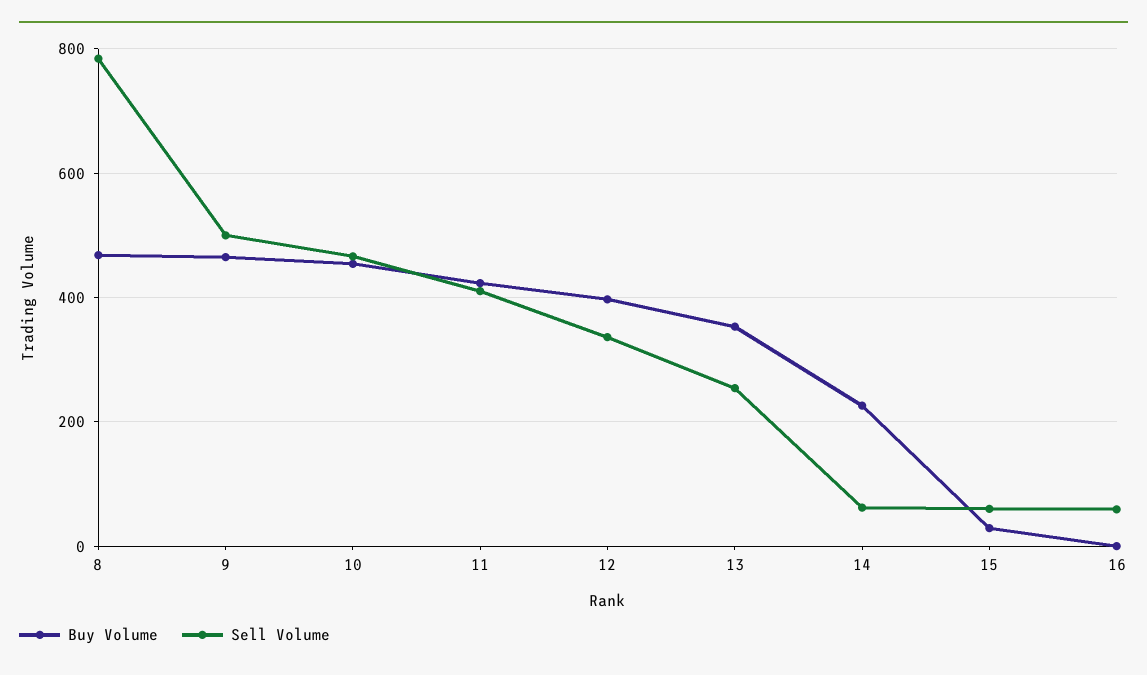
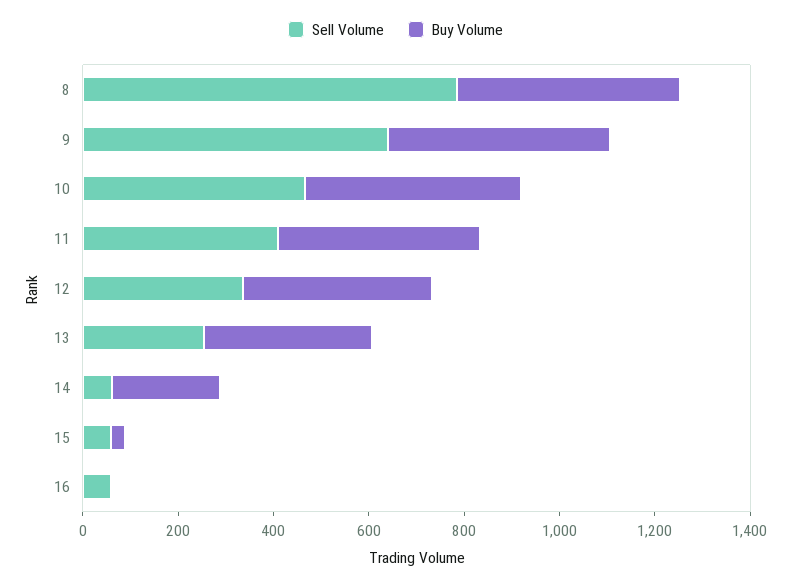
  {
    "Buy Volume": {
      "8": 460,
      "9": 460,
      "10": 460,
      "11": 420,
      "12": 400,
      "13": 360,
      "14": 220,
      "15": 20,
      "16": 0
    },
    "Sell Volume": {
      "8": 780,
-     "9": 500,
+     "9": 650,
      "10": 460,
      "11": 420,
      "12": 340,
      "13": 260,
      "14": 60,
      "15": 60,
      "16": 60
    }
  }

